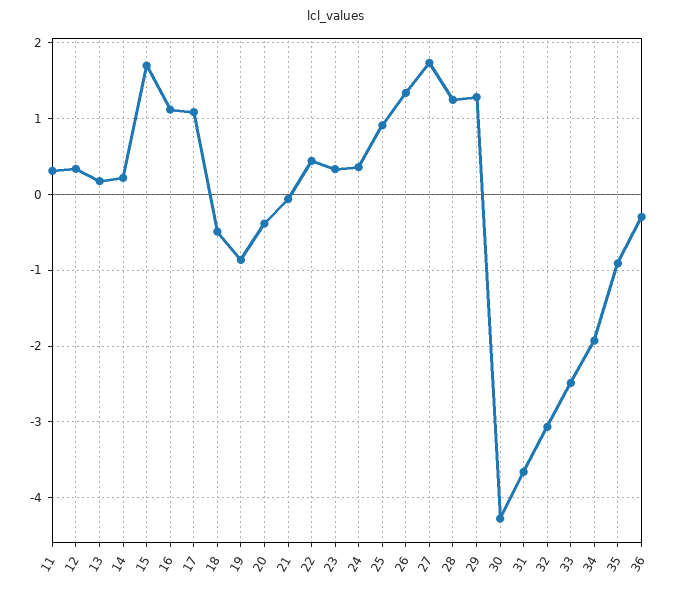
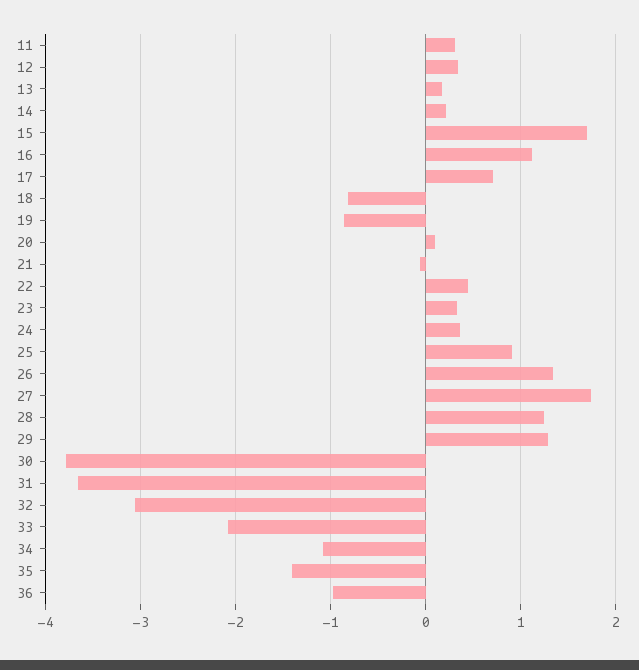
  {
    "11": 0.3,
    "12": 0.3,
    "13": 0.2,
    "14": 0.2,
    "15": 1.7,
    "16": 1.1,
-   "17": 1.1,
+   "17": 0.7,
-   "18": -0.5,
+   "18": -0.8,
    "19": -0.9,
-   "20": -0.4,
+   "20": 0.1,
    "21": -0.1,
    "22": 0.4,
    "23": 0.3,
    "24": 0.4,
    "25": 0.9,
    "26": 1.3,
    "27": 1.7,
    "28": 1.2,
    "29": 1.3,
-   "30": -4.3,
+   "30": -3.8,
    "31": -3.7,
    "32": -3.1,
-   "33": -2.5,
+   "33": -2.1,
-   "34": -1.9,
+   "34": -1.1,
-   "35": -0.9,
+   "35": -1.4,
-   "36": -0.3
+   "36": -1
  }

